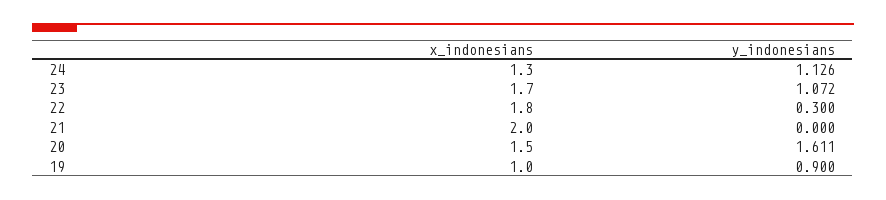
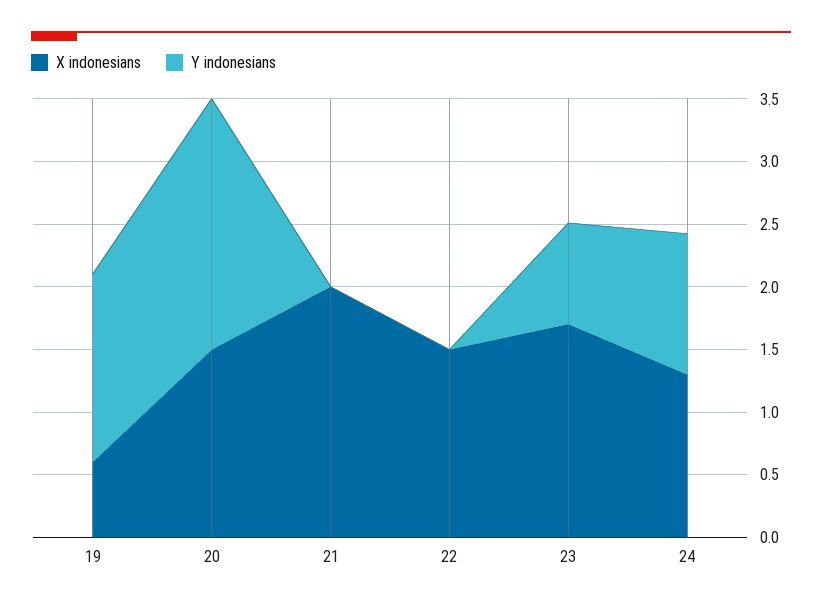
  {
    "x_indonesians": {
      "24": 1.3,
      "23": 1.7,
-     "22": 1.8,
+     "22": 1.5,
      "21": 2,
      "20": 1.5,
-     "19": 1
+     "19": 0.6
    },
    "y_indonesians": {
      "24": 1.126,
-     "23": 1.072,
+     "23": 0.8,
-     "22": 0.3,
+     "22": 0,
      "21": 0,
-     "20": 1.611,
+     "20": 2,
-     "19": 0.9
+     "19": 1.5
    }
  }

